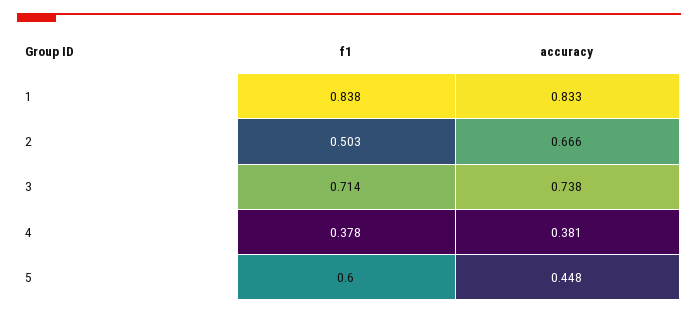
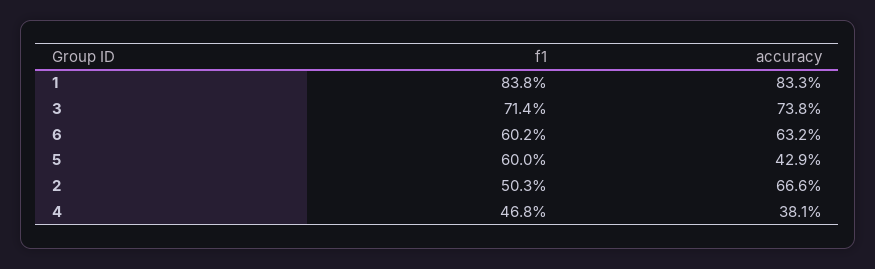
  {
    "f1": {
      "1": 0.838,
      "2": 0.503,
      "3": 0.714,
-     "4": 0.378,
+     "4": 0.468,
-     "5": 0.6
+     "5": 0.6,
+     "6": 0.602
    },
    "accuracy": {
      "1": 0.833,
      "2": 0.666,
      "3": 0.738,
      "4": 0.381,
-     "5": 0.448
+     "5": 0.429,
+     "6": 0.632
    }
  }

